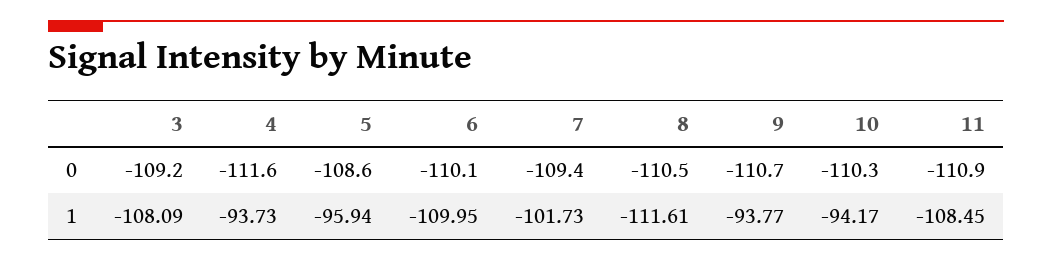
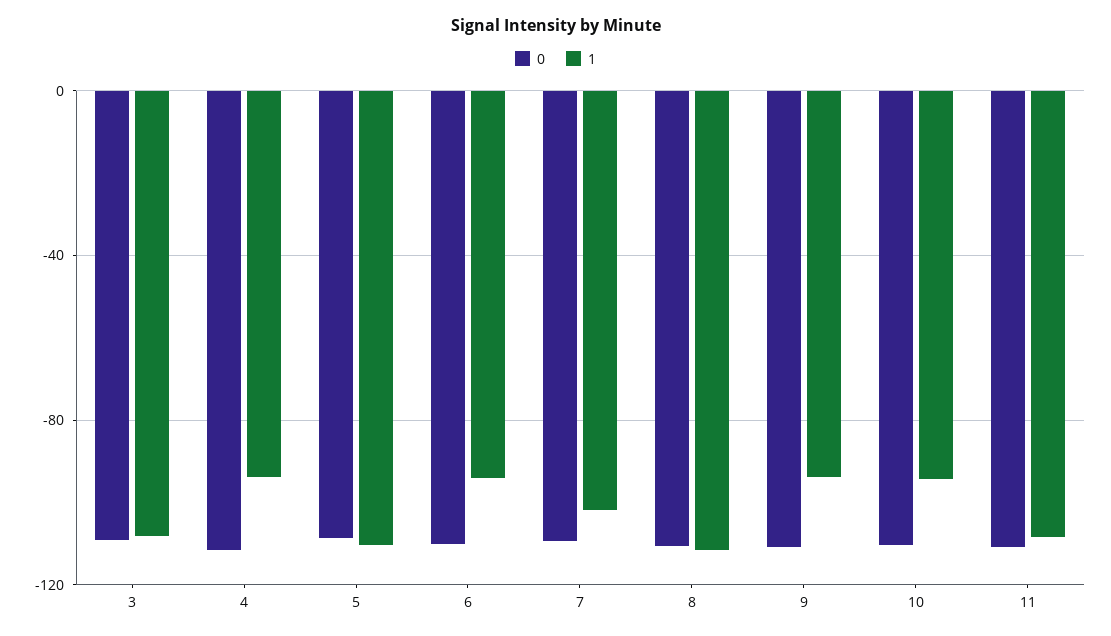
  {
    "0": {
      "3": -109.2,
      "4": -111.6,
      "5": -108.6,
      "6": -110.1,
      "7": -109.4,
      "8": -110.5,
      "9": -110.7,
      "10": -110.3,
      "11": -110.9
    },
    "1": {
      "3": -108.09,
      "4": -93.73,
-     "5": -95.94,
+     "5": -110,
-     "6": -109.95,
+     "6": -95,
      "7": -101.73,
      "8": -111.61,
      "9": -93.77,
      "10": -94.17,
      "11": -108.45
    }
  }

